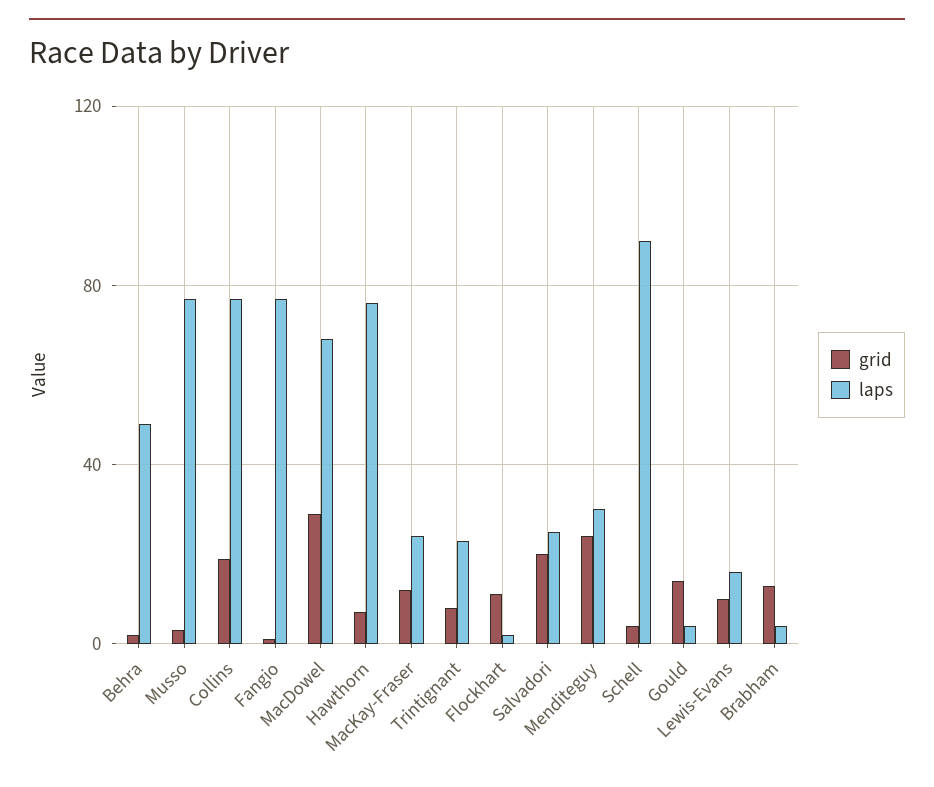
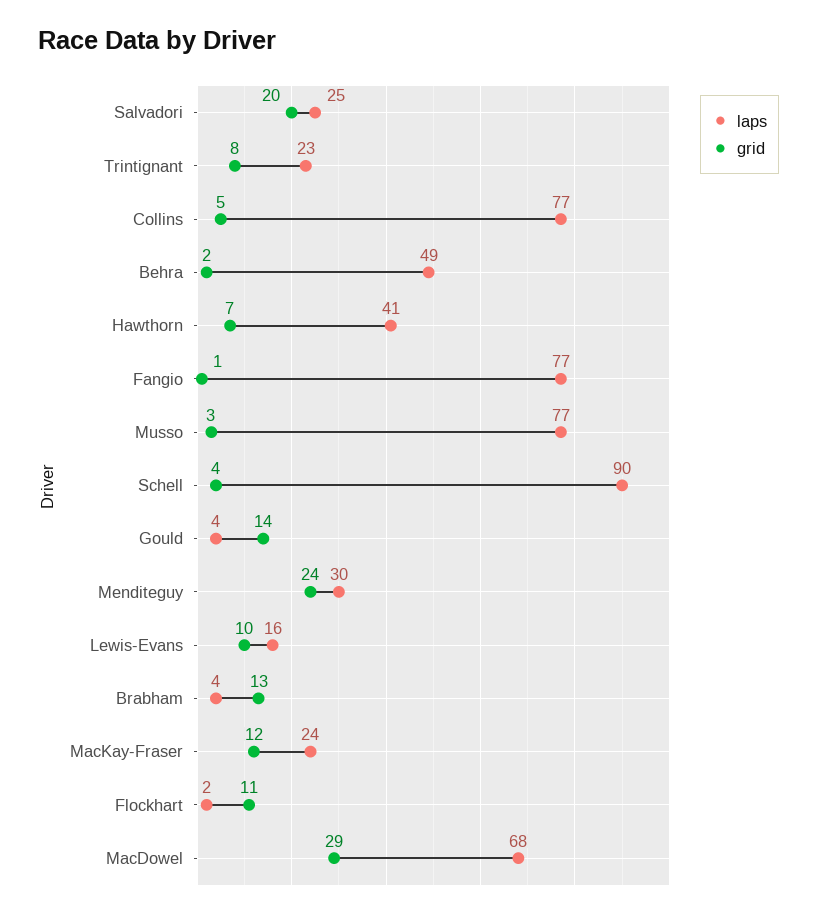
  {
    "grid": {
      "Behra": 2,
      "Musso": 3,
-     "Collins": 20,
+     "Collins": 5,
      "Fangio": 1,
      "MacDowel": 29,
      "Hawthorn": 7,
      "MacKay-Fraser": 12,
      "Trintignant": 8,
      "Flockhart": 11,
      "Salvadori": 20,
      "Menditeguy": 24,
      "Schell": 4,
      "Gould": 14,
      "Lewis-Evans": 10,
      "Brabham": 13
    },
    "laps": {
      "Behra": 49,
      "Musso": 77,
      "Collins": 77,
      "Fangio": 77,
      "MacDowel": 68,
-     "Hawthorn": 75,
+     "Hawthorn": 41,
      "MacKay-Fraser": 24,
      "Trintignant": 23,
      "Flockhart": 2,
      "Salvadori": 25,
      "Menditeguy": 30,
      "Schell": 90,
      "Gould": 4,
      "Lewis-Evans": 16,
      "Brabham": 4
    }
  }

